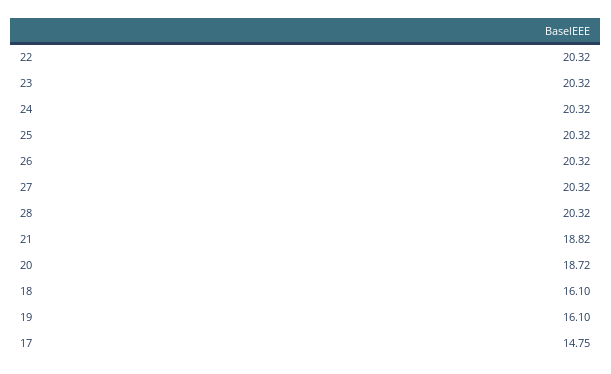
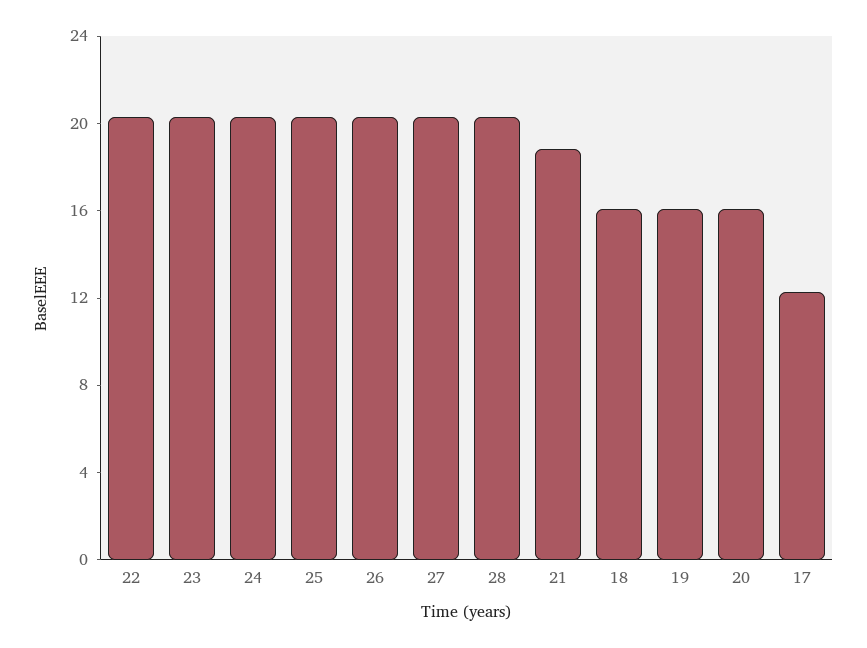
  {
    "22": 20.32,
    "23": 20.32,
    "24": 20.32,
    "25": 20.32,
    "26": 20.32,
    "27": 20.32,
    "28": 20.32,
    "21": 18.82,
-   "20": 18.72,
+   "20": 16,
    "18": 16.1,
    "19": 16.1,
-   "17": 14.75
+   "17": 12
  }

